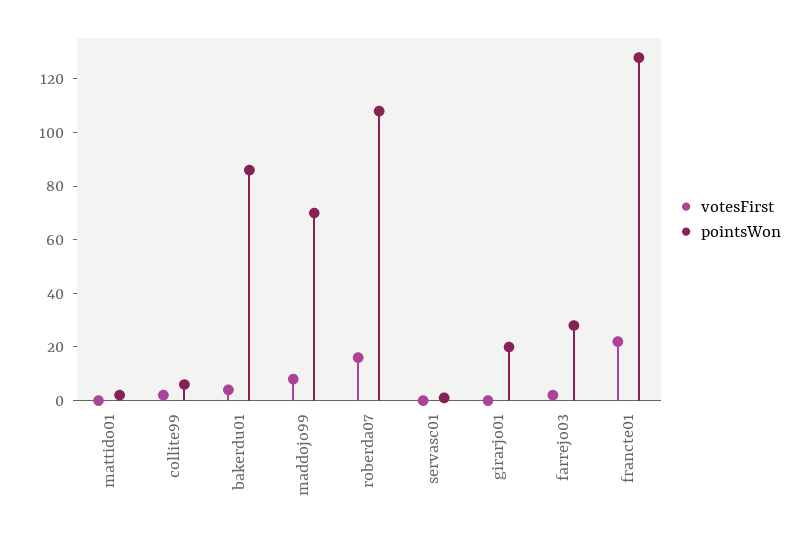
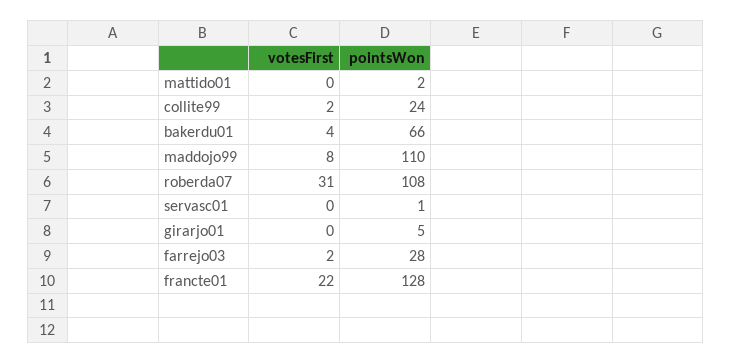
  {
    "votesFirst": {
      "mattido01": 0,
      "collite99": 2,
      "bakerdu01": 4,
      "maddojo99": 8,
-     "roberda07": 15,
+     "roberda07": 31,
      "servasc01": 0,
      "girarjo01": 0,
      "farrejo03": 2,
      "francte01": 22
    },
    "pointsWon": {
      "mattido01": 2,
-     "collite99": 5,
+     "collite99": 24,
-     "bakerdu01": 85,
+     "bakerdu01": 66,
-     "maddojo99": 70,
+     "maddojo99": 110,
      "roberda07": 108,
      "servasc01": 1,
-     "girarjo01": 20,
+     "girarjo01": 5,
      "farrejo03": 28,
      "francte01": 128
    }
  }

